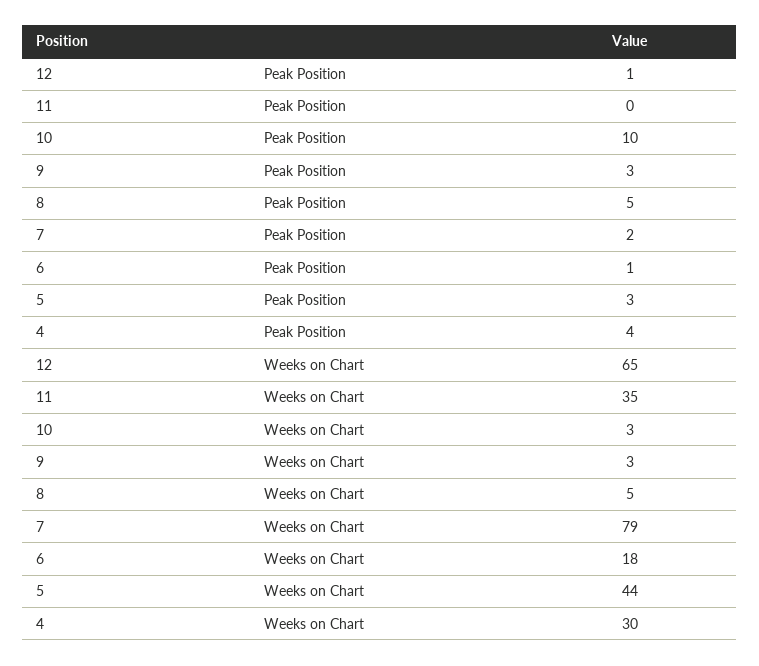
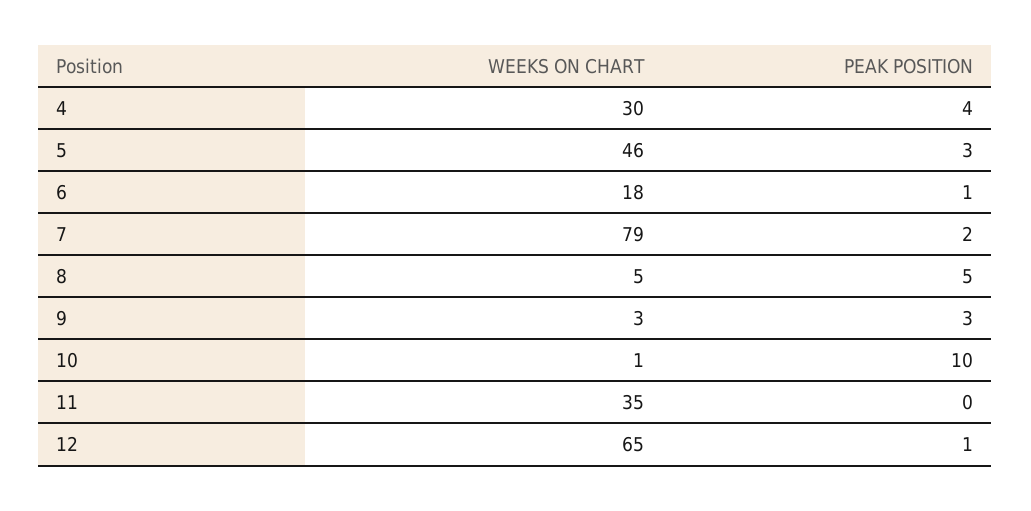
  {
    "12": {
      "Peak Position": 1,
      "Weeks on Chart": 65
    },
    "11": {
      "Peak Position": 0,
      "Weeks on Chart": 35
    },
    "10": {
      "Peak Position": 10,
-     "Weeks on Chart": 3
+     "Weeks on Chart": 1
    },
    "9": {
      "Peak Position": 3,
      "Weeks on Chart": 3
    },
    "8": {
      "Peak Position": 5,
      "Weeks on Chart": 5
    },
    "7": {
      "Peak Position": 2,
      "Weeks on Chart": 79
    },
    "6": {
      "Peak Position": 1,
      "Weeks on Chart": 18
    },
    "5": {
      "Peak Position": 3,
-     "Weeks on Chart": 44
+     "Weeks on Chart": 46
    },
    "4": {
      "Peak Position": 4,
      "Weeks on Chart": 30
    }
  }

